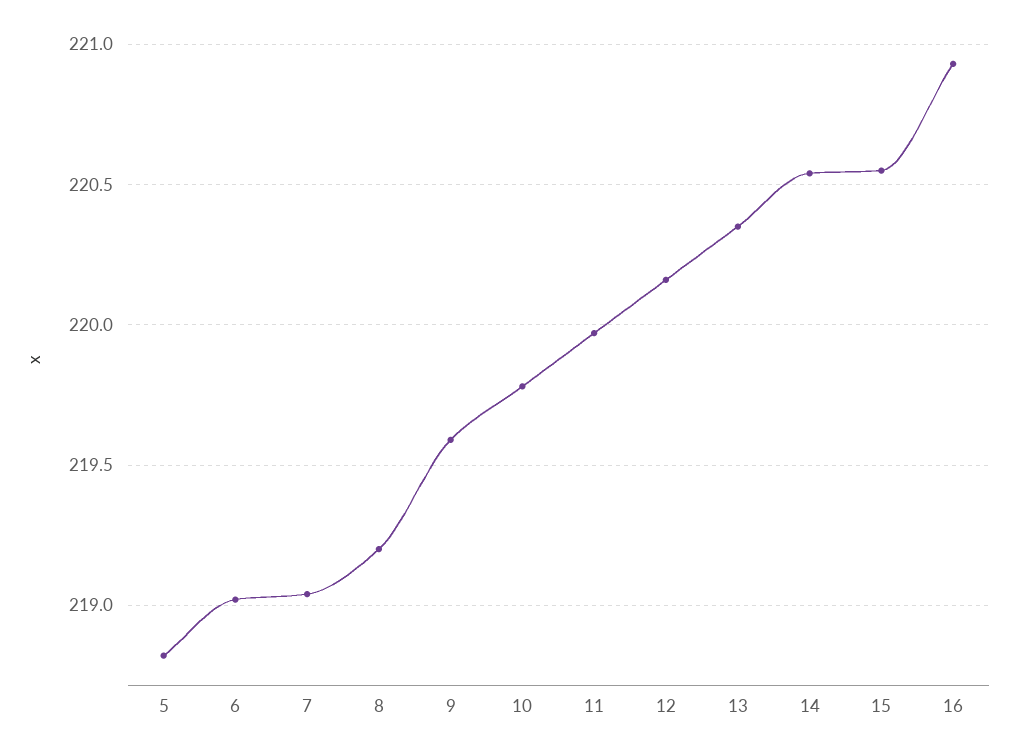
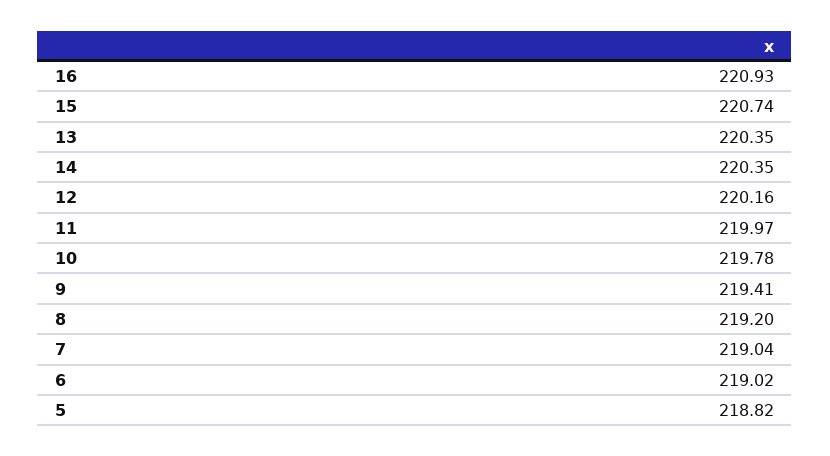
  {
    "5": 218.82,
    "6": 219.02,
    "7": 219.04,
    "8": 219.2,
-   "9": 219.6,
+   "9": 219.41,
    "10": 219.78,
    "11": 219.97,
    "12": 220.16,
    "13": 220.35,
-   "14": 220.55,
+   "14": 220.35,
-   "15": 220.55,
+   "15": 220.74,
    "16": 220.93
  }

